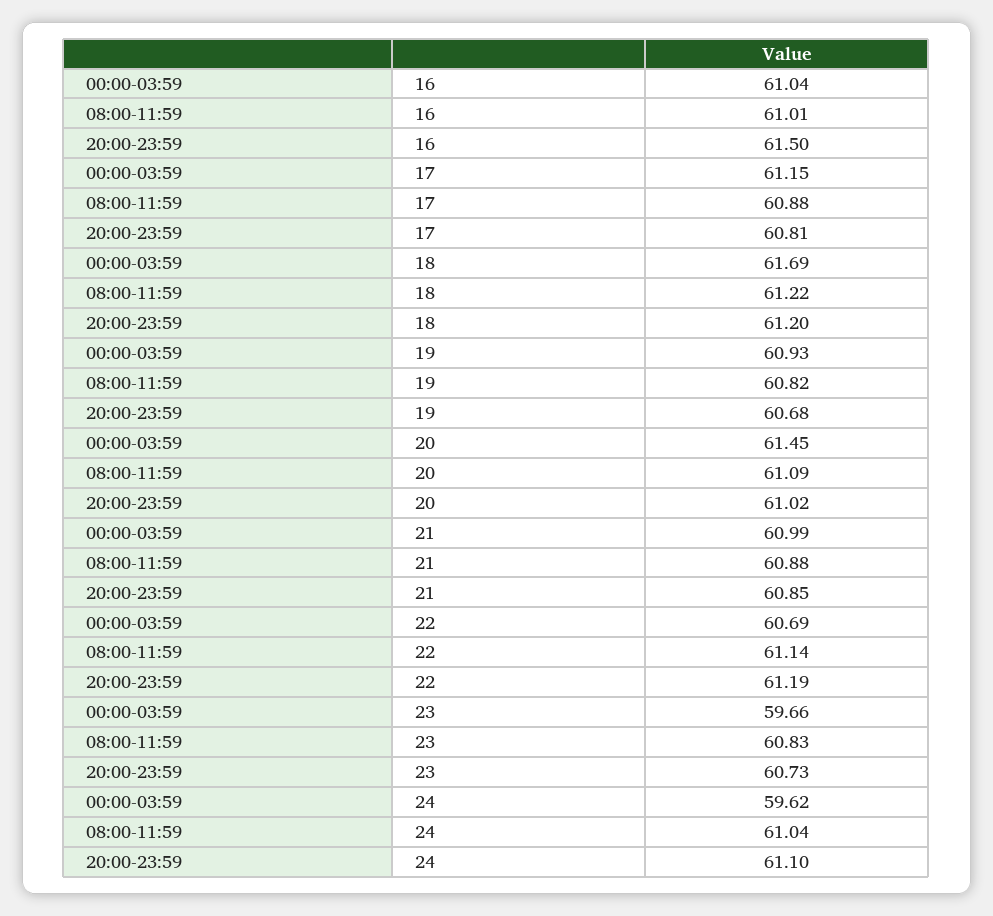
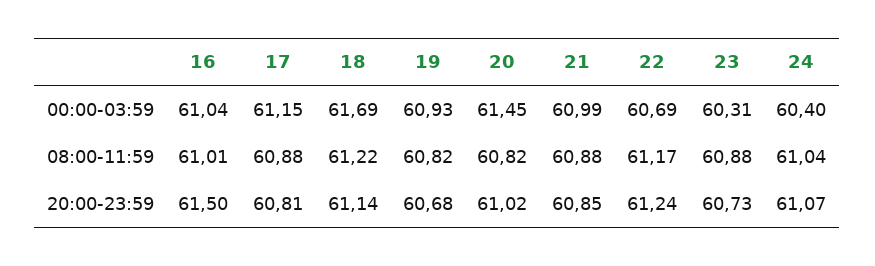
  {
    "00:00-03:59": {
      "16": 61.04,
      "17": 61.15,
      "18": 61.69,
      "19": 60.93,
      "20": 61.45,
      "21": 60.99,
      "22": 60.69,
-     "23": 59.66,
+     "23": 60.31,
-     "24": 59.62
+     "24": 60.4
    },
    "08:00-11:59": {
      "16": 61.01,
      "17": 60.88,
      "18": 61.22,
      "19": 60.82,
-     "20": 61.09,
+     "20": 60.82,
      "21": 60.88,
-     "22": 61.14,
+     "22": 61.17,
-     "23": 60.83,
+     "23": 60.88,
      "24": 61.04
    },
    "20:00-23:59": {
      "16": 61.5,
      "17": 60.81,
-     "18": 61.2,
+     "18": 61.14,
      "19": 60.68,
      "20": 61.02,
      "21": 60.85,
-     "22": 61.19,
+     "22": 61.24,
      "23": 60.73,
-     "24": 61.1
+     "24": 61.07
    }
  }

